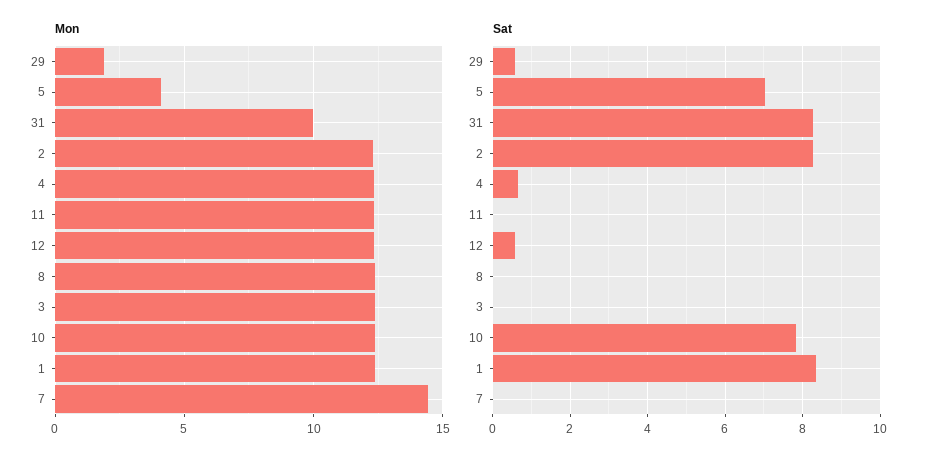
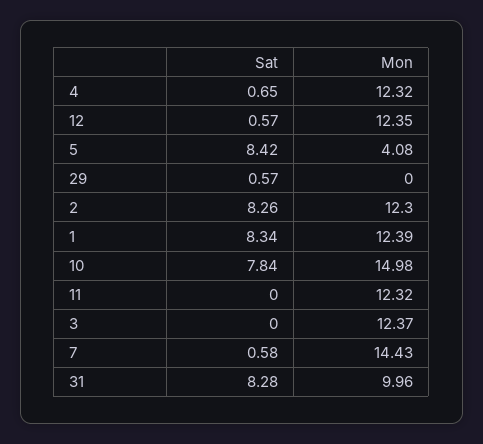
  {
    "Mon": {
-     "29": 2,
+     "29": 0,
      "5": 4.08,
      "31": 9.96,
      "2": 12.3,
      "4": 12.32,
      "11": 12.32,
      "12": 12.35,
-     "8": 12.5,
      "3": 12.37,
-     "10": 12.5,
+     "10": 14.98,
      "1": 12.39,
      "7": 14.43
    },
    "Sat": {
      "29": 0.57,
-     "5": 7,
+     "5": 8.42,
      "31": 8.28,
      "2": 8.26,
      "4": 0.65,
      "11": 0,
      "12": 0.57,
-     "8": 0,
      "3": 0,
      "10": 7.84,
      "1": 8.34,
-     "7": 0
+     "7": 0.58
    }
  }

